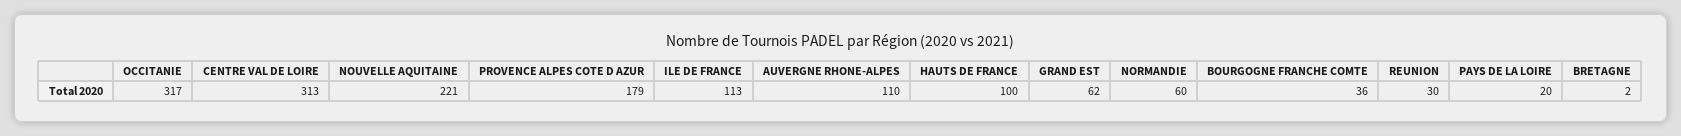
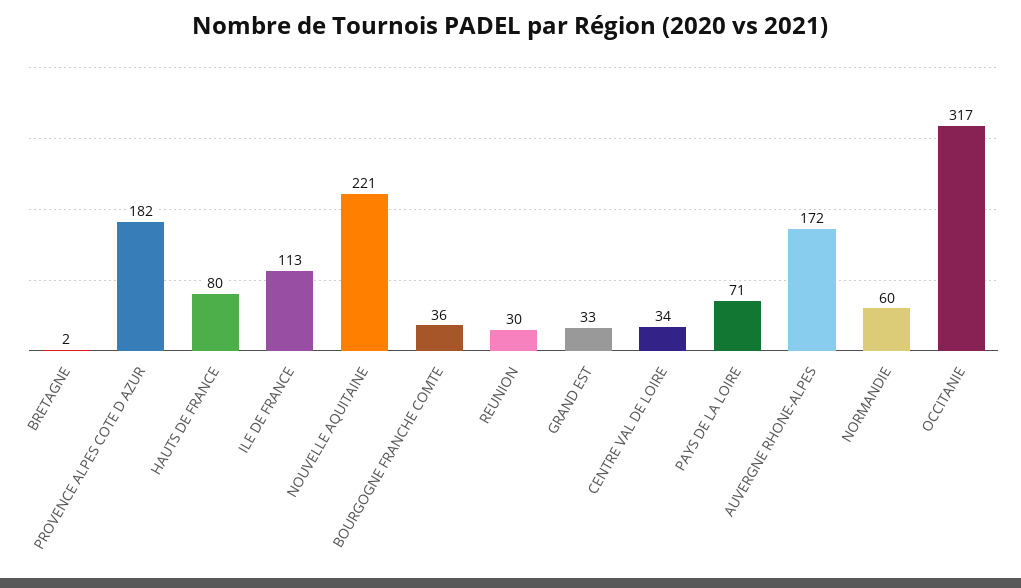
  {
    "OCCITANIE": 317,
-   "CENTRE VAL DE LOIRE": 313,
+   "CENTRE VAL DE LOIRE": 34,
    "NOUVELLE AQUITAINE": 221,
-   "PROVENCE ALPES COTE D AZUR": 179,
+   "PROVENCE ALPES COTE D AZUR": 182,
    "ILE DE FRANCE": 113,
-   "AUVERGNE RHONE-ALPES": 110,
+   "AUVERGNE RHONE-ALPES": 172,
-   "HAUTS DE FRANCE": 100,
+   "HAUTS DE FRANCE": 80,
-   "GRAND EST": 62,
+   "GRAND EST": 33,
    "NORMANDIE": 60,
    "BOURGOGNE FRANCHE COMTE": 36,
    "REUNION": 30,
-   "PAYS DE LA LOIRE": 20,
+   "PAYS DE LA LOIRE": 71,
    "BRETAGNE": 2
  }

